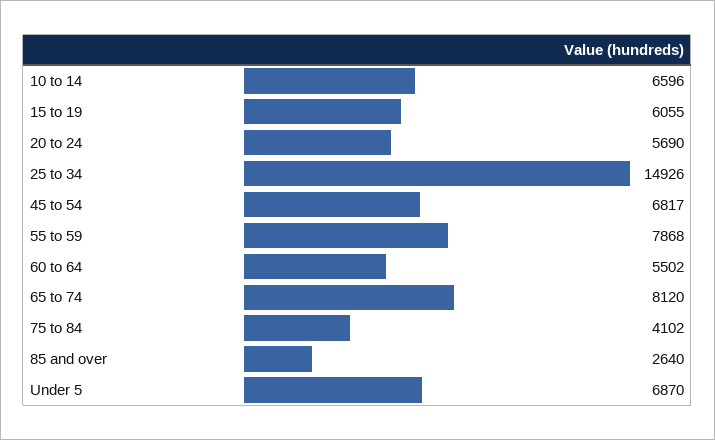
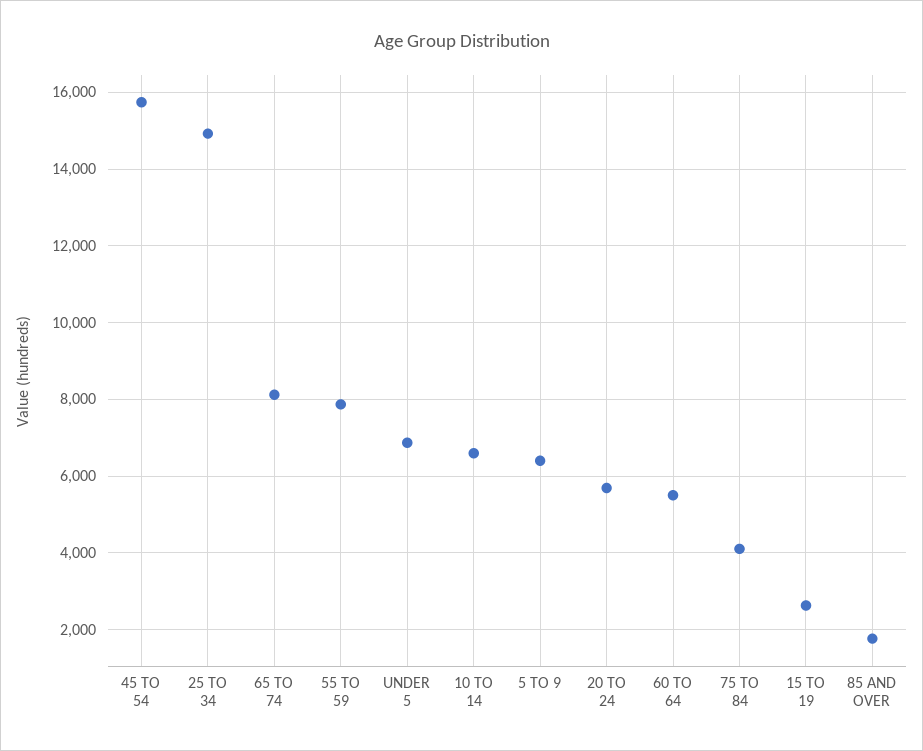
  {
    "10 to 14": 6596,
-   "15 to 19": 6055,
+   "15 to 19": 2600,
    "20 to 24": 5690,
    "25 to 34": 14926,
-   "45 to 54": 6817,
+   "45 to 54": 15800,
    "55 to 59": 7868,
    "60 to 64": 5502,
    "65 to 74": 8120,
    "75 to 84": 4102,
-   "85 and over": 2640,
+   "85 and over": 1800,
-   "Under 5": 6870
+   "Under 5": 6870,
+   "5 TO 9": 6400
  }

